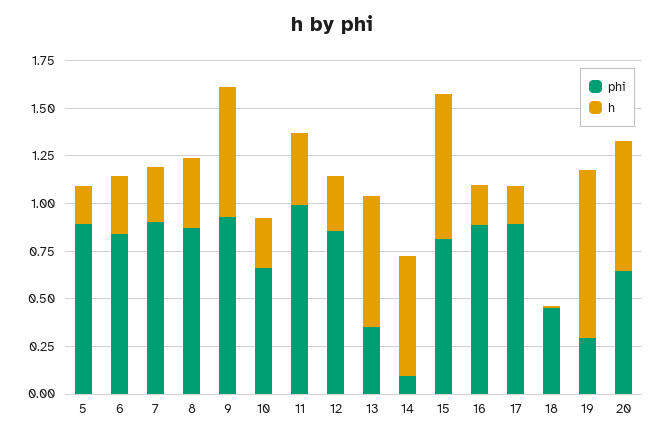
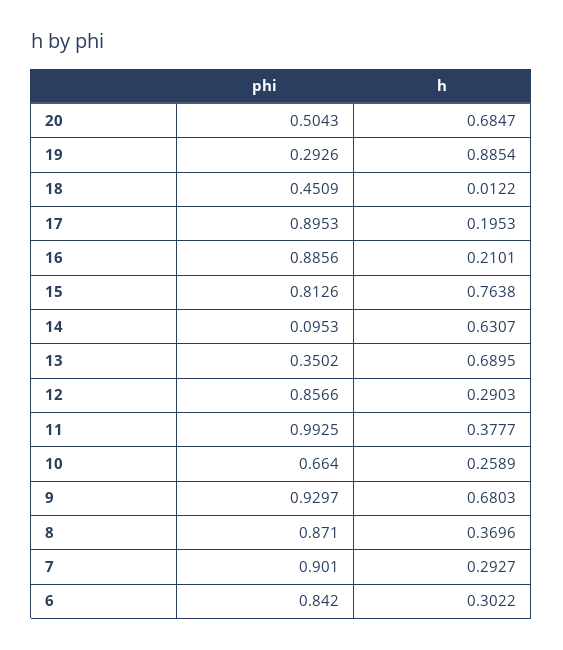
  {
    "phi": {
-     "5": 0.9,
      "6": 0.842,
      "7": 0.901,
      "8": 0.871,
      "9": 0.9297,
      "10": 0.664,
      "11": 0.9925,
      "12": 0.8566,
      "13": 0.3502,
      "14": 0.0953,
      "15": 0.8126,
      "16": 0.8856,
      "17": 0.8953,
      "18": 0.4509,
      "19": 0.2926,
-     "20": 0.65
+     "20": 0.5043
    },
    "h": {
-     "5": 0.2,
      "6": 0.3022,
      "7": 0.2927,
      "8": 0.3696,
      "9": 0.6803,
      "10": 0.2589,
      "11": 0.3777,
      "12": 0.2903,
      "13": 0.6895,
      "14": 0.6307,
      "15": 0.7638,
      "16": 0.2101,
      "17": 0.1953,
      "18": 0.0122,
      "19": 0.8854,
      "20": 0.6847
    }
  }

